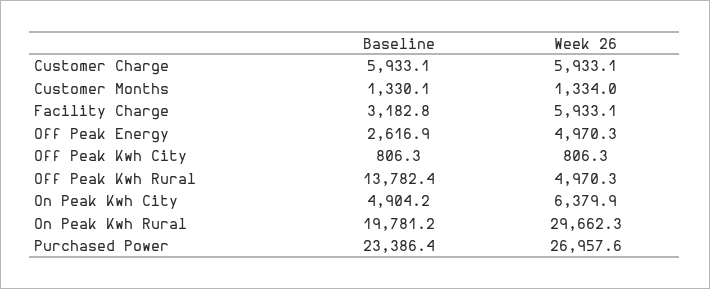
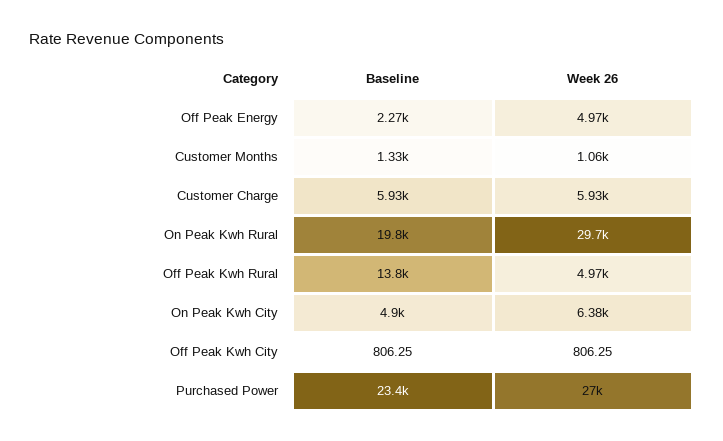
  {
    "Baseline": {
      "Customer Charge": 5933.1,
      "Customer Months": 1330.1,
-     "Facility Charge": 3182.8,
-     "Off Peak Energy": 2616.9,
+     "Off Peak Energy": 2270,
      "Off Peak Kwh City": 806.25,
      "Off Peak Kwh Rural": 13782.4,
      "On Peak Kwh City": 4904.2,
      "On Peak Kwh Rural": 19781.2,
      "Purchased Power": 23386.4
    },
    "Week 26": {
      "Customer Charge": 5933.1,
-     "Customer Months": 1334,
+     "Customer Months": 1060,
-     "Facility Charge": 5933.1,
      "Off Peak Energy": 4970.3,
      "Off Peak Kwh City": 806.25,
      "Off Peak Kwh Rural": 4970.3,
      "On Peak Kwh City": 6379.9,
      "On Peak Kwh Rural": 29662.3,
      "Purchased Power": 26957.6
    }
  }

